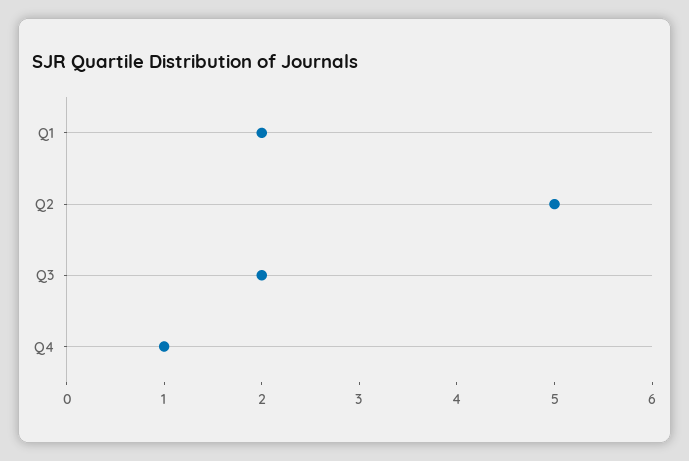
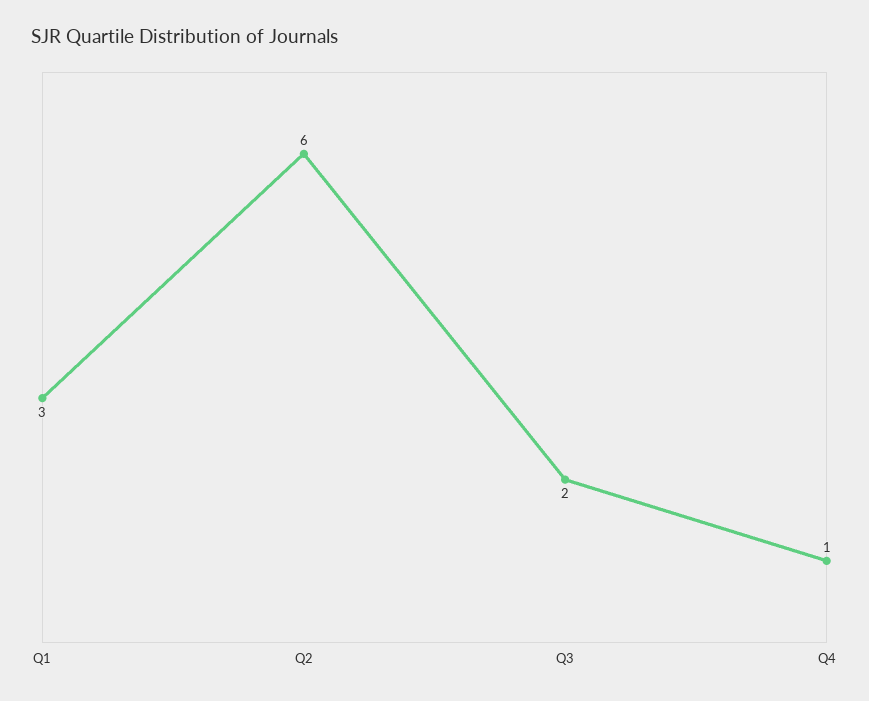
  {
-   "Q1": 2,
+   "Q1": 3,
-   "Q2": 5,
+   "Q2": 6,
    "Q3": 2,
    "Q4": 1
  }

